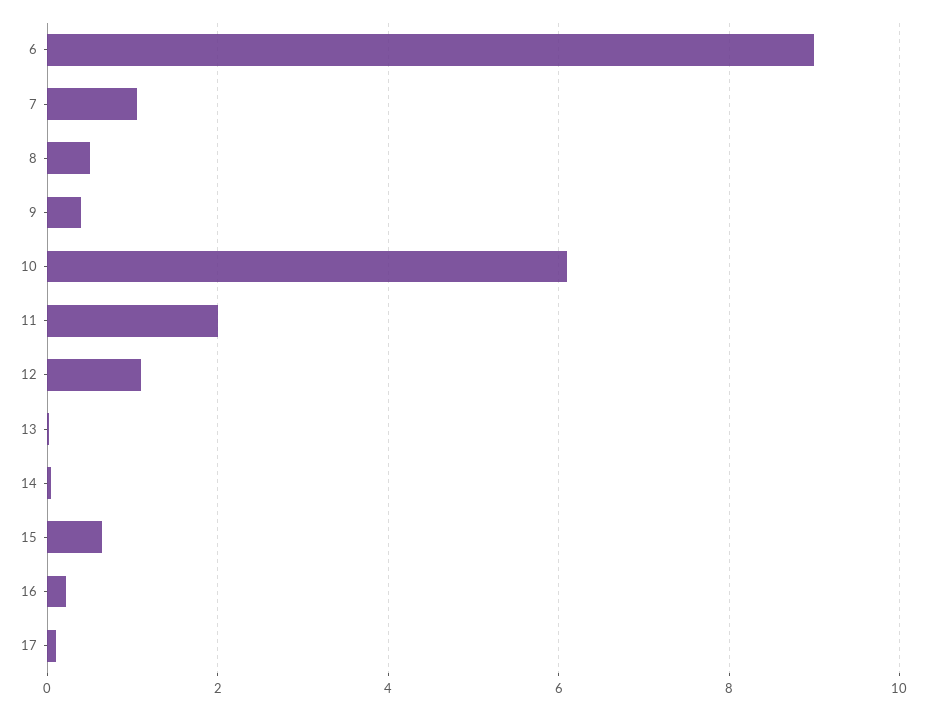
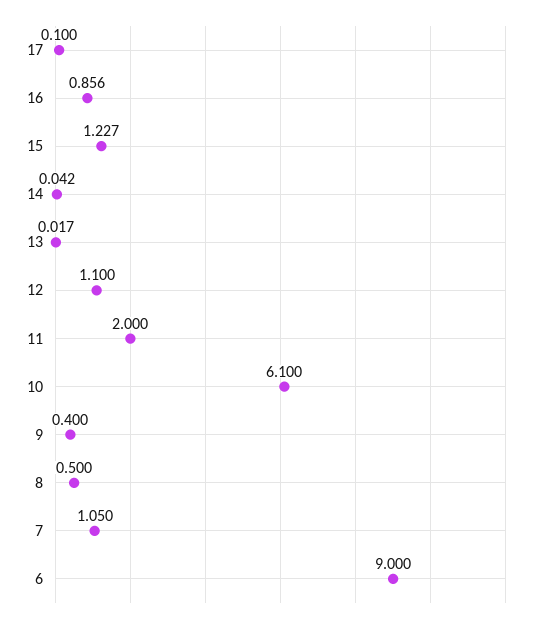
  {
    "6": 9,
    "7": 1.05,
    "8": 0.5,
    "9": 0.4,
    "10": 6.1,
    "11": 2,
    "12": 1.1,
    "13": 0.017,
    "14": 0.042,
-   "15": 0.6,
+   "15": 1.227,
-   "16": 0.2,
+   "16": 0.856,
    "17": 0.1
  }

